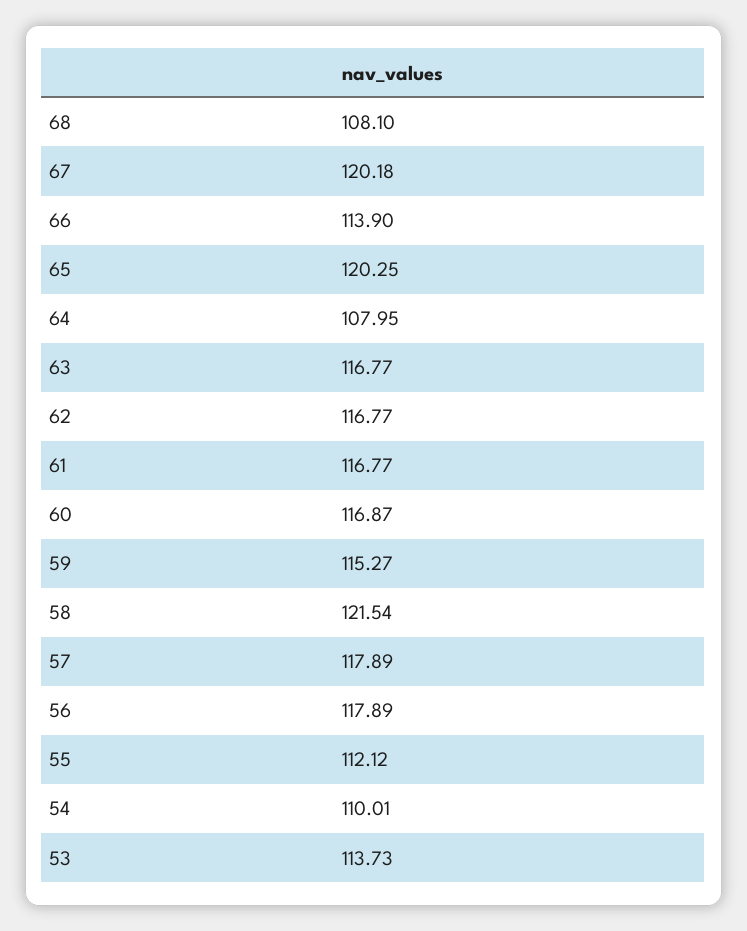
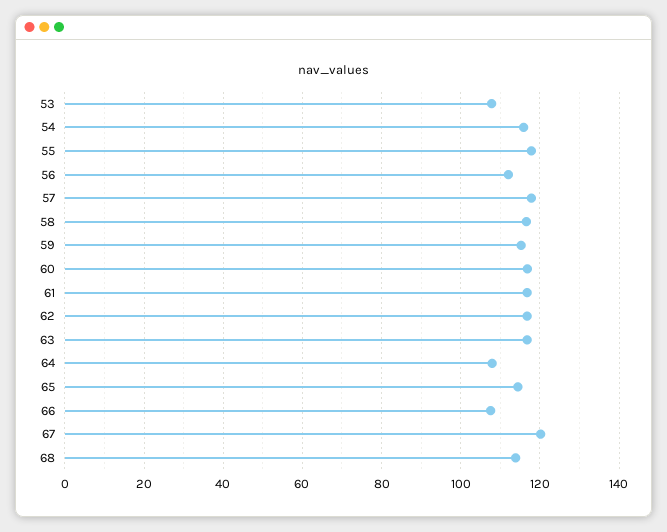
  {
-   "68": 108.1,
+   "68": 114,
    "67": 120.18,
-   "66": 113.9,
+   "66": 108,
-   "65": 120.25,
+   "65": 114,
    "64": 107.95,
    "63": 116.77,
    "62": 116.77,
    "61": 116.77,
    "60": 116.87,
    "59": 115.27,
-   "58": 121.54,
+   "58": 116,
    "57": 117.89,
-   "56": 117.89,
+   "56": 112,
-   "55": 112.12,
+   "55": 118,
-   "54": 110.01,
+   "54": 116,
-   "53": 113.73
+   "53": 108
  }

